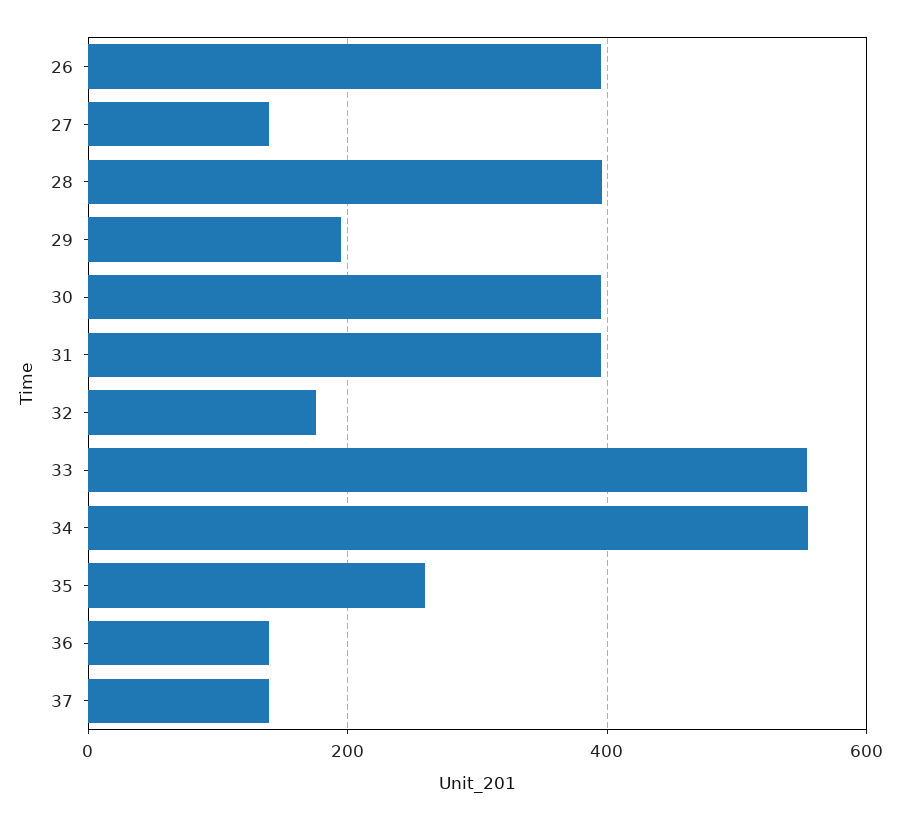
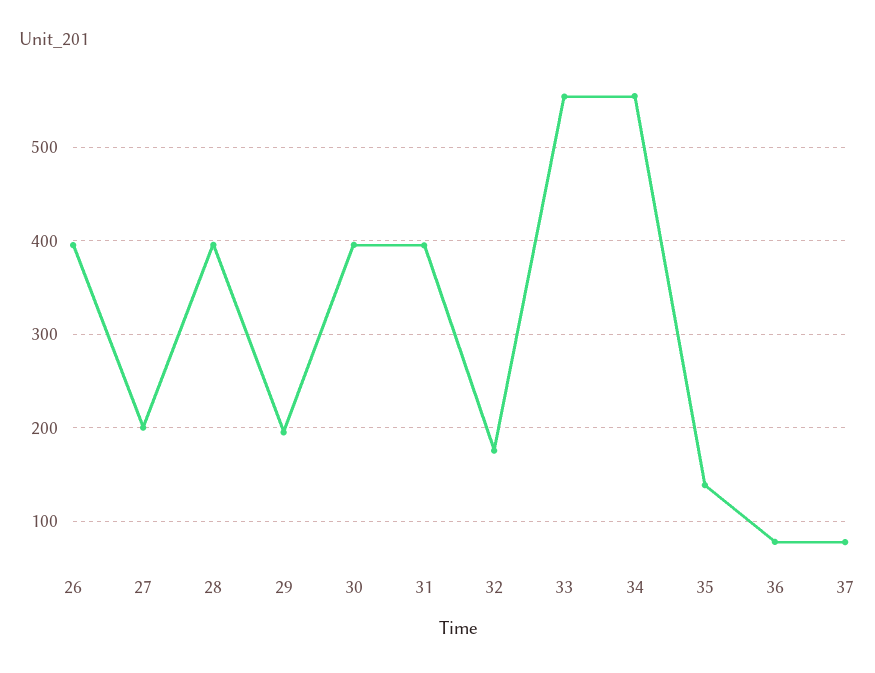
  {
    "26": 400,
-   "27": 140,
+   "27": 200,
    "28": 400,
    "29": 190,
    "30": 400,
    "31": 390,
    "32": 180,
    "33": 550,
    "34": 550,
-   "35": 260,
+   "35": 140,
-   "36": 140,
+   "36": 80,
-   "37": 140
+   "37": 80
  }

